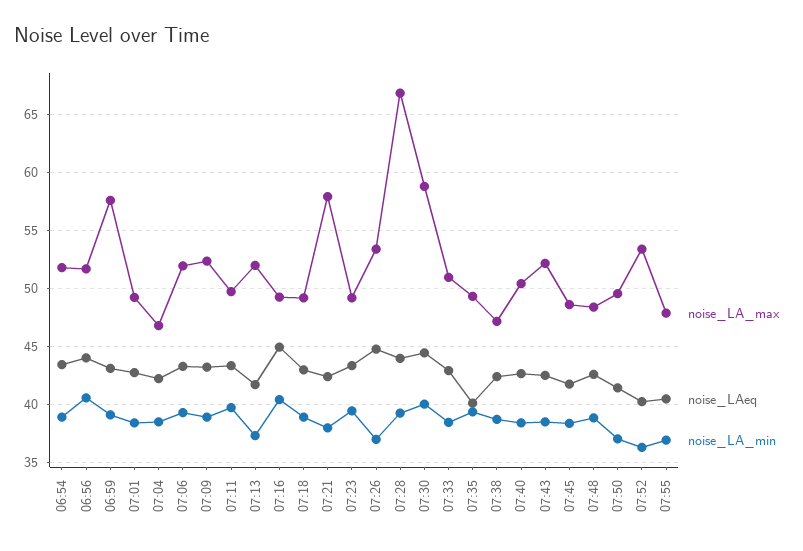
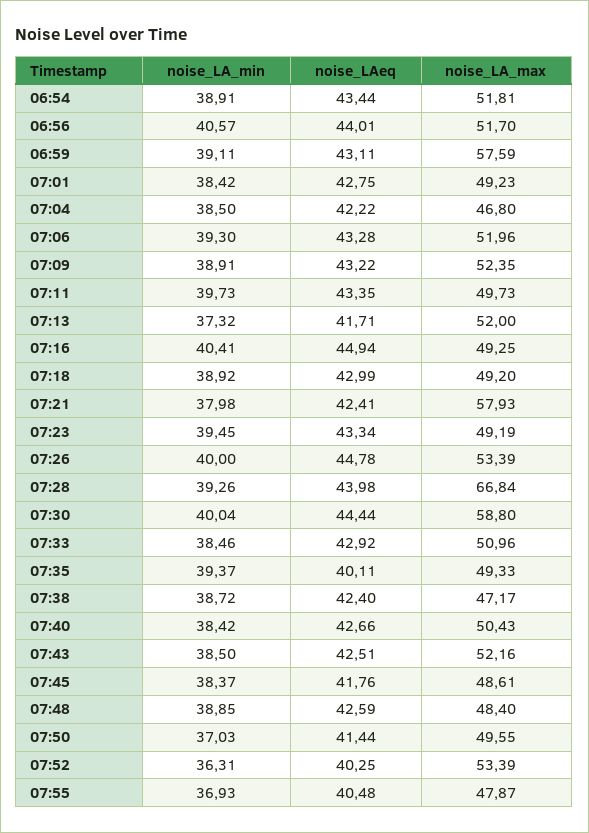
  {
    "noise_LA_max": {
      "06:54": 51.81,
      "06:56": 51.7,
      "06:59": 57.59,
      "07:01": 49.23,
      "07:04": 46.8,
      "07:06": 51.96,
      "07:09": 52.35,
      "07:11": 49.73,
      "07:13": 52,
      "07:16": 49.25,
      "07:18": 49.2,
      "07:21": 57.93,
      "07:23": 49.19,
      "07:26": 53.39,
      "07:28": 66.84,
      "07:30": 58.8,
      "07:33": 50.96,
      "07:35": 49.33,
      "07:38": 47.17,
      "07:40": 50.43,
      "07:43": 52.16,
      "07:45": 48.61,
      "07:48": 48.4,
      "07:50": 49.55,
      "07:52": 53.39,
      "07:55": 47.87
    },
    "noise_LAeq": {
      "06:54": 43.44,
      "06:56": 44.01,
      "06:59": 43.11,
      "07:01": 42.75,
      "07:04": 42.22,
      "07:06": 43.28,
      "07:09": 43.22,
      "07:11": 43.35,
      "07:13": 41.71,
      "07:16": 44.94,
      "07:18": 42.99,
      "07:21": 42.41,
      "07:23": 43.34,
      "07:26": 44.78,
      "07:28": 43.98,
      "07:30": 44.44,
      "07:33": 42.92,
      "07:35": 40.11,
      "07:38": 42.4,
      "07:40": 42.66,
      "07:43": 42.51,
      "07:45": 41.76,
      "07:48": 42.59,
      "07:50": 41.44,
      "07:52": 40.25,
      "07:55": 40.48
    },
    "noise_LA_min": {
      "06:54": 38.91,
      "06:56": 40.57,
      "06:59": 39.11,
      "07:01": 38.42,
      "07:04": 38.5,
      "07:06": 39.3,
      "07:09": 38.91,
      "07:11": 39.73,
      "07:13": 37.32,
      "07:16": 40.41,
      "07:18": 38.92,
      "07:21": 37.98,
      "07:23": 39.45,
-     "07:26": 37,
+     "07:26": 40,
      "07:28": 39.26,
      "07:30": 40.04,
      "07:33": 38.46,
      "07:35": 39.37,
      "07:38": 38.72,
      "07:40": 38.42,
      "07:43": 38.5,
      "07:45": 38.37,
      "07:48": 38.85,
      "07:50": 37.03,
      "07:52": 36.31,
      "07:55": 36.93
    }
  }

